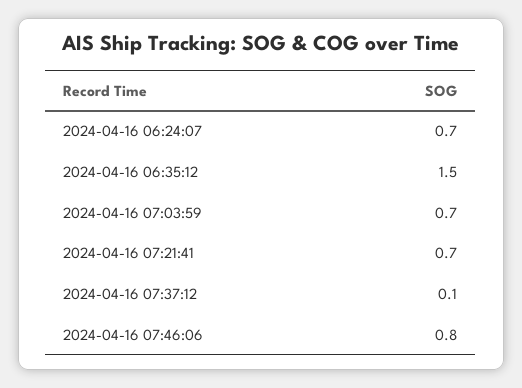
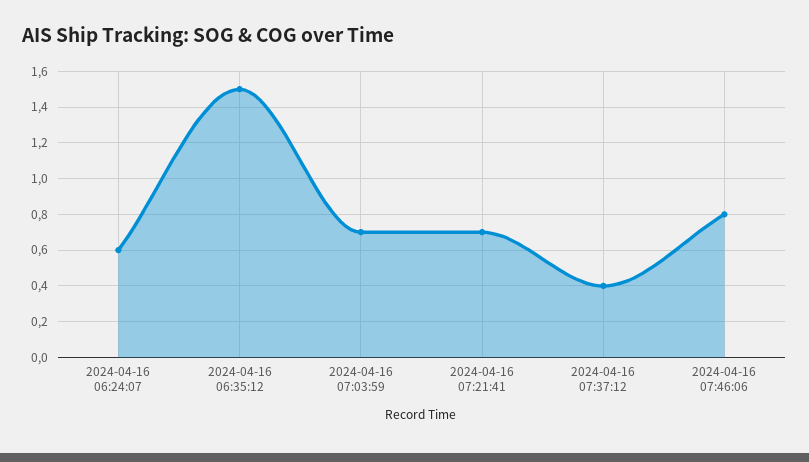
  {
-   "2024-04-16 06:24:07": 0.7,
+   "2024-04-16 06:24:07": 0.6,
    "2024-04-16 06:35:12": 1.5,
    "2024-04-16 07:03:59": 0.7,
    "2024-04-16 07:21:41": 0.7,
-   "2024-04-16 07:37:12": 0.1,
+   "2024-04-16 07:37:12": 0.4,
    "2024-04-16 07:46:06": 0.8
  }

